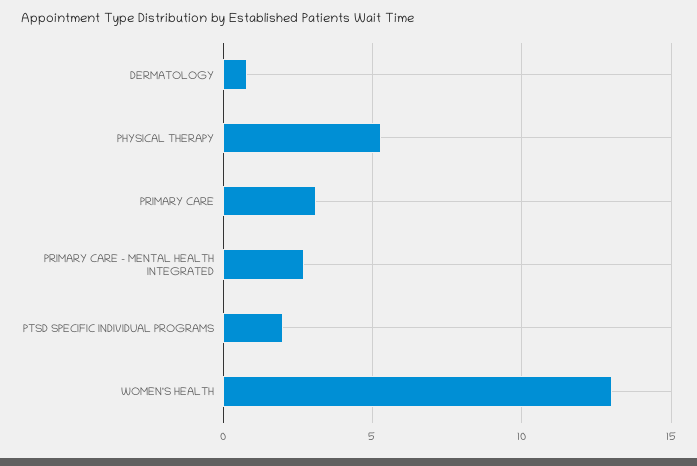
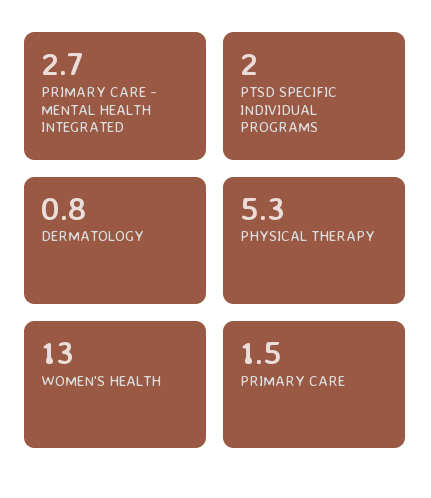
  {
    "DERMATOLOGY": 0.8,
    "PHYSICAL THERAPY": 5.3,
-   "PRIMARY CARE": 3,
+   "PRIMARY CARE": 1.5,
    "PRIMARY CARE - MENTAL HEALTH INTEGRATED": 2.7,
    "PTSD SPECIFIC INDIVIDUAL PROGRAMS": 2,
    "WOMEN'S HEALTH": 13
  }

